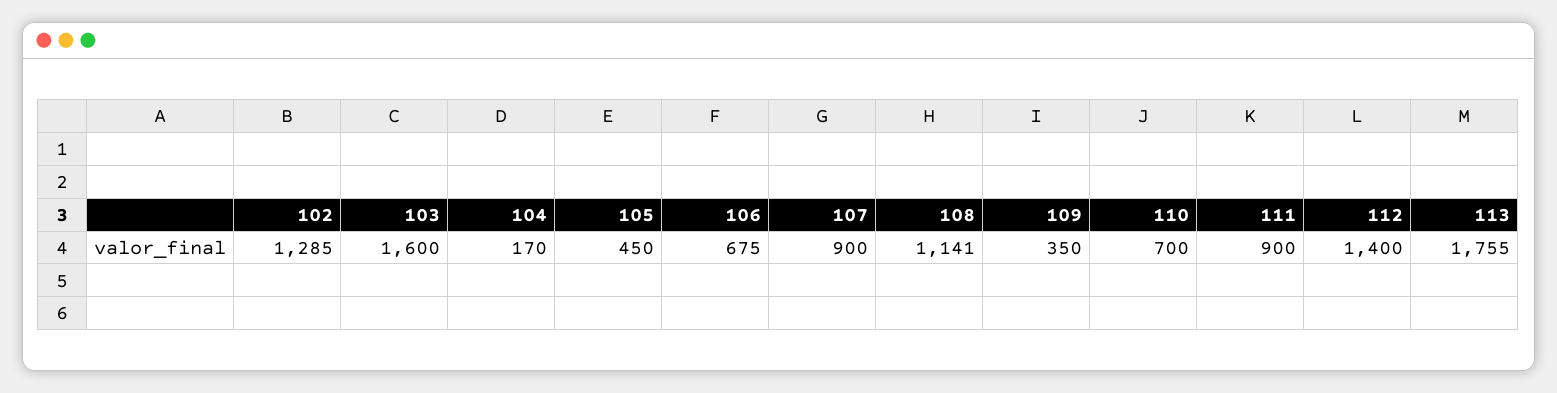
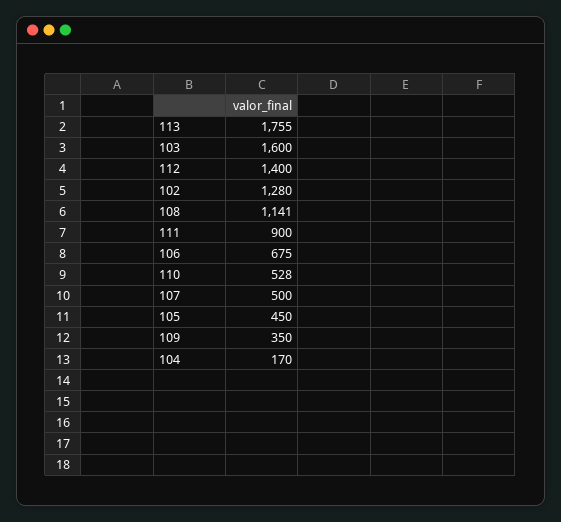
  {
-   "102": 1285,
+   "102": 1280,
    "103": 1600,
    "104": 170,
    "105": 450,
    "106": 675,
-   "107": 900,
+   "107": 500,
    "108": 1141,
    "109": 350,
-   "110": 700,
+   "110": 528,
    "111": 900,
    "112": 1400,
    "113": 1755
  }

